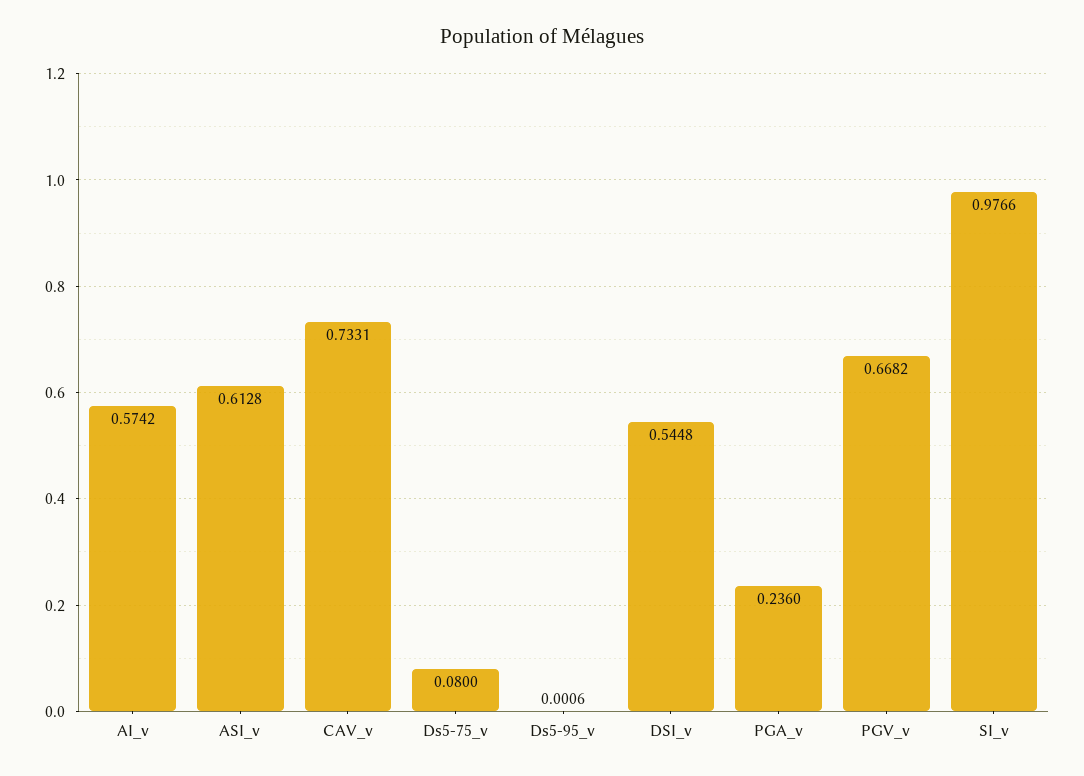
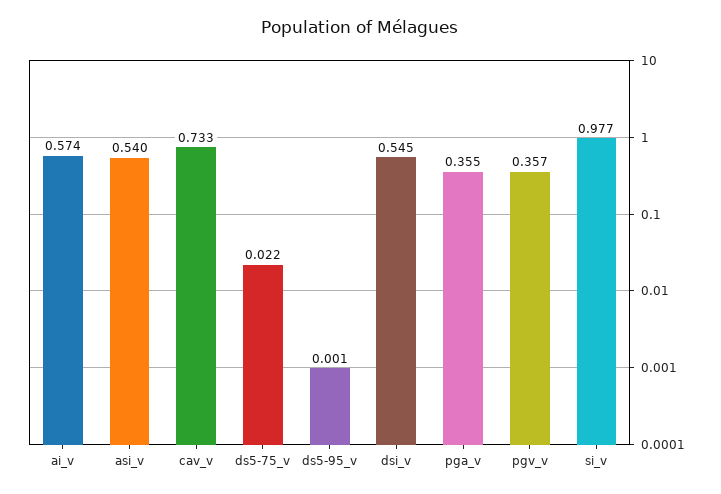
  {
    "AI_v": 0.5742,
-   "ASI_v": 0.6128,
+   "ASI_v": 0.54,
    "CAV_v": 0.7331,
-   "Ds5-75_v": 0.08,
+   "Ds5-75_v": 0.022,
    "Ds5-95_v": 0.0006,
    "DSI_v": 0.5448,
-   "PGA_v": 0.236,
+   "PGA_v": 0.355,
-   "PGV_v": 0.6682,
+   "PGV_v": 0.357,
    "SI_v": 0.9766
  }

